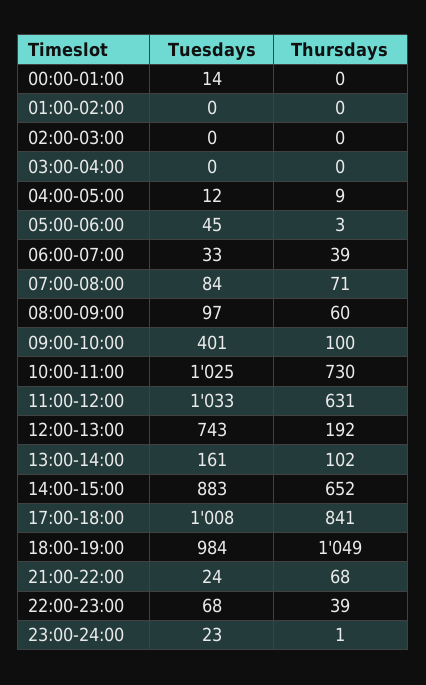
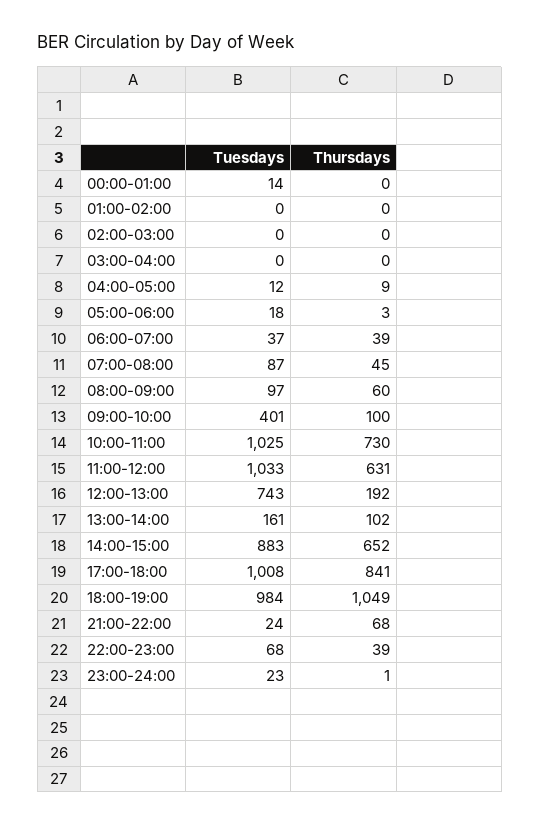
  {
    "Tuesdays": {
      "00:00-01:00": 14,
      "01:00-02:00": 0,
      "02:00-03:00": 0,
      "03:00-04:00": 0,
      "04:00-05:00": 12,
-     "05:00-06:00": 45,
+     "05:00-06:00": 18,
-     "06:00-07:00": 33,
+     "06:00-07:00": 37,
-     "07:00-08:00": 84,
+     "07:00-08:00": 87,
      "08:00-09:00": 97,
      "09:00-10:00": 401,
      "10:00-11:00": 1025,
      "11:00-12:00": 1033,
      "12:00-13:00": 743,
      "13:00-14:00": 161,
      "14:00-15:00": 883,
      "17:00-18:00": 1008,
      "18:00-19:00": 984,
      "21:00-22:00": 24,
      "22:00-23:00": 68,
      "23:00-24:00": 23
    },
    "Thursdays": {
      "00:00-01:00": 0,
      "01:00-02:00": 0,
      "02:00-03:00": 0,
      "03:00-04:00": 0,
      "04:00-05:00": 9,
      "05:00-06:00": 3,
      "06:00-07:00": 39,
-     "07:00-08:00": 71,
+     "07:00-08:00": 45,
      "08:00-09:00": 60,
      "09:00-10:00": 100,
      "10:00-11:00": 730,
      "11:00-12:00": 631,
      "12:00-13:00": 192,
      "13:00-14:00": 102,
      "14:00-15:00": 652,
      "17:00-18:00": 841,
      "18:00-19:00": 1049,
      "21:00-22:00": 68,
      "22:00-23:00": 39,
      "23:00-24:00": 1
    }
  }

